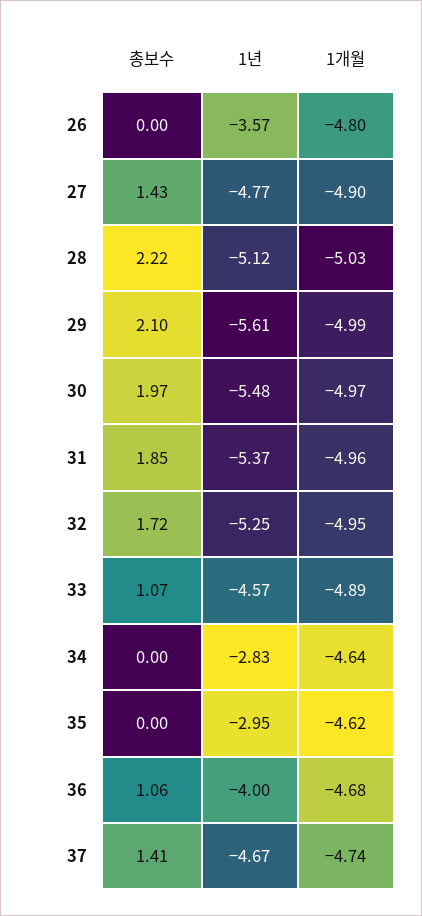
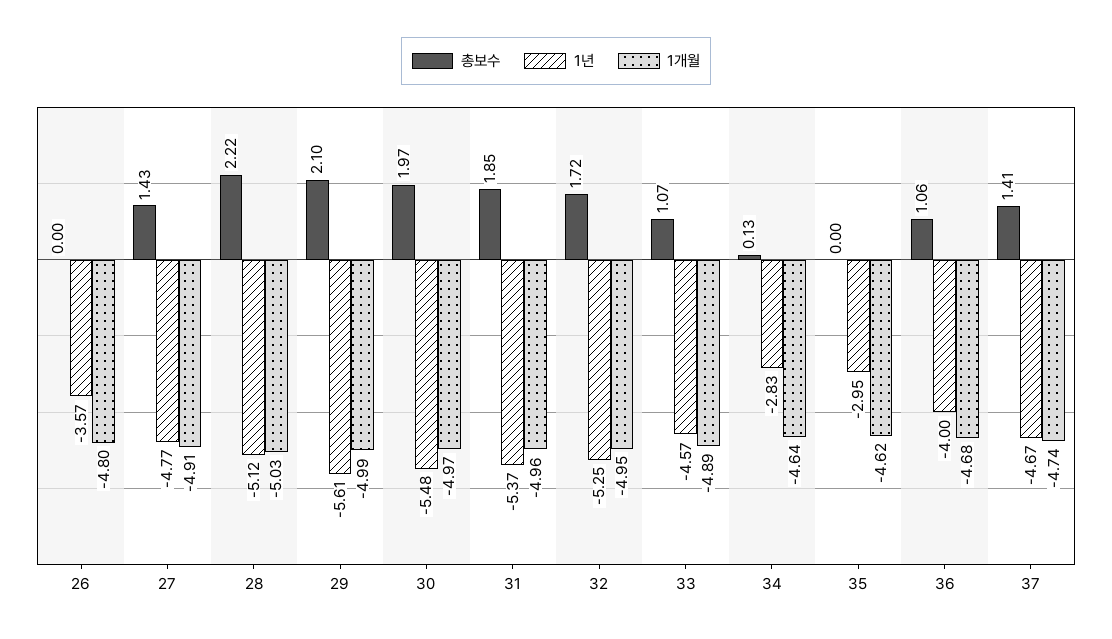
  {
    "총보수": {
      "26": 0,
      "27": 1.43,
      "28": 2.22,
      "29": 2.1,
      "30": 1.97,
      "31": 1.85,
      "32": 1.72,
      "33": 1.07,
-     "34": 0,
+     "34": 0.13,
      "35": 0,
      "36": 1.06,
      "37": 1.41
    },
    "1년": {
      "26": -3.57,
      "27": -4.77,
      "28": -5.12,
      "29": -5.61,
      "30": -5.48,
      "31": -5.37,
      "32": -5.25,
      "33": -4.57,
      "34": -2.83,
      "35": -2.95,
      "36": -4,
      "37": -4.67
    },
    "1개월": {
      "26": -4.8,
-     "27": -4.9,
+     "27": -4.91,
      "28": -5.03,
      "29": -4.99,
      "30": -4.97,
      "31": -4.96,
      "32": -4.95,
      "33": -4.89,
      "34": -4.64,
      "35": -4.62,
      "36": -4.68,
      "37": -4.74
    }
  }

